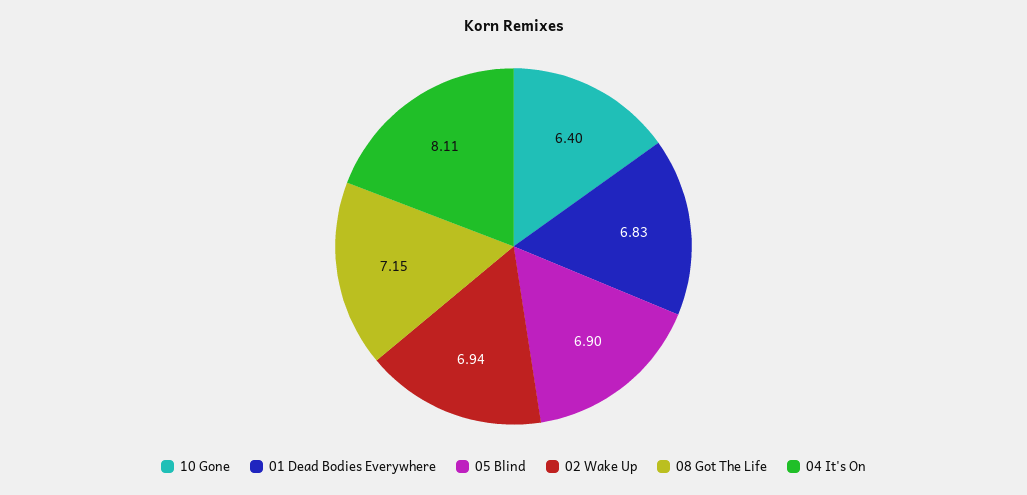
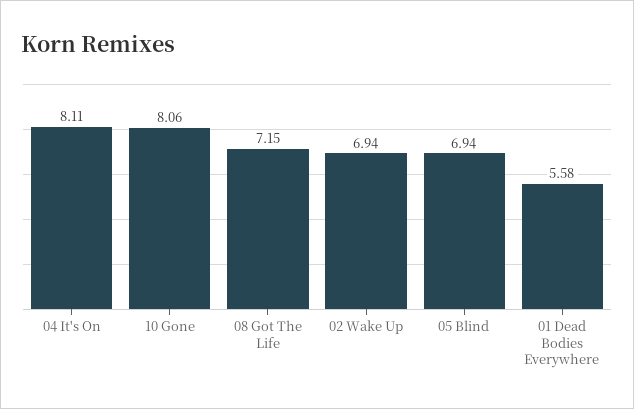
  {
-   "10 Gone": 6.4,
+   "10 Gone": 8.06,
-   "01 Dead Bodies Everywhere": 6.83,
+   "01 Dead Bodies Everywhere": 5.58,
-   "05 Blind": 6.9,
+   "05 Blind": 6.94,
    "02 Wake Up": 6.94,
    "08 Got The Life": 7.15,
    "04 It's On": 8.11
  }

